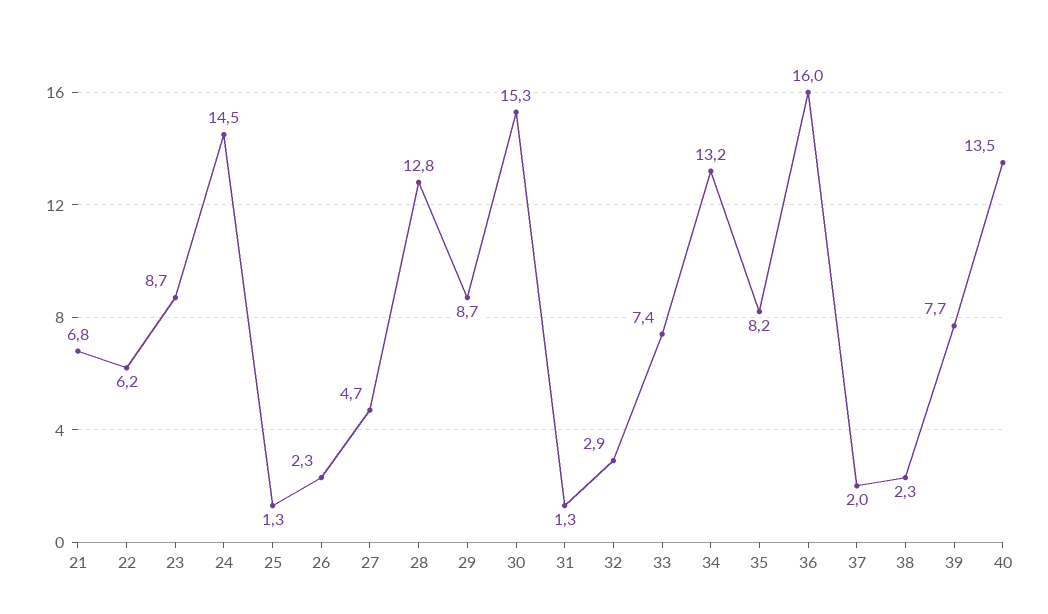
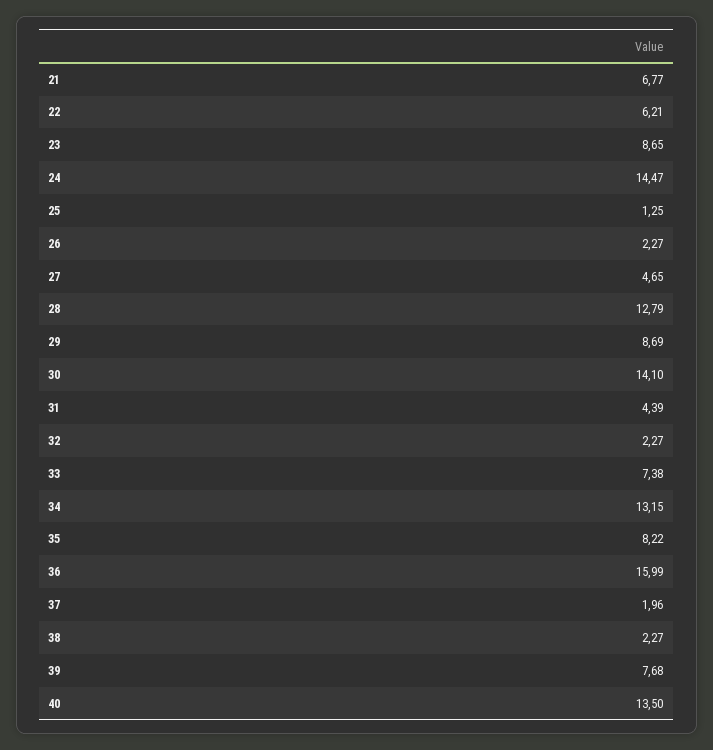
  {
    "21": 6.77,
    "22": 6.21,
    "23": 8.65,
    "24": 14.47,
    "25": 1.25,
    "26": 2.27,
    "27": 4.65,
    "28": 12.79,
    "29": 8.69,
-   "30": 15.3,
+   "30": 14.1,
-   "31": 1.3,
+   "31": 4.39,
-   "32": 2.9,
+   "32": 2.27,
    "33": 7.38,
    "34": 13.15,
    "35": 8.22,
    "36": 15.99,
    "37": 1.96,
    "38": 2.27,
    "39": 7.68,
    "40": 13.5
  }

